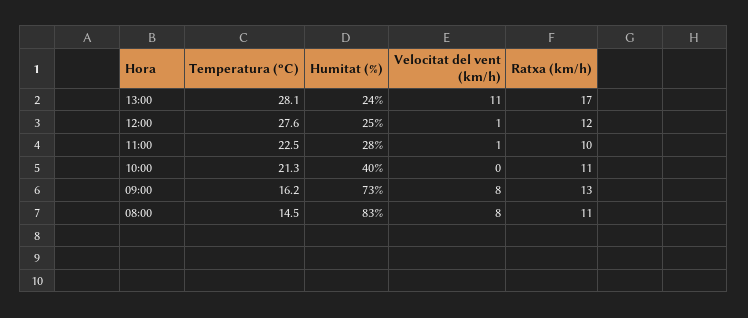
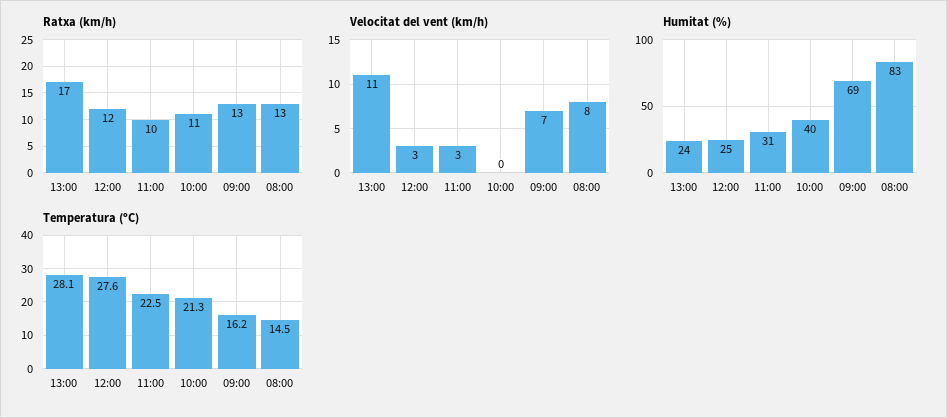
  {
    "Temperatura (ºC)": {
      "13:00": 28.1,
      "12:00": 27.6,
      "11:00": 22.5,
      "10:00": 21.3,
      "09:00": 16.2,
      "08:00": 14.5
    },
    "Humitat (%)": {
      "13:00": 24,
      "12:00": 25,
-     "11:00": 28,
+     "11:00": 31,
      "10:00": 40,
-     "09:00": 73,
+     "09:00": 69,
      "08:00": 83
    },
    "Velocitat del vent (km/h)": {
      "13:00": 11,
-     "12:00": 1,
+     "12:00": 3,
-     "11:00": 1,
+     "11:00": 3,
      "10:00": 0,
-     "09:00": 8,
+     "09:00": 7,
      "08:00": 8
    },
    "Ratxa (km/h)": {
      "13:00": 17,
      "12:00": 12,
      "11:00": 10,
      "10:00": 11,
      "09:00": 13,
-     "08:00": 11
+     "08:00": 13
    }
  }

